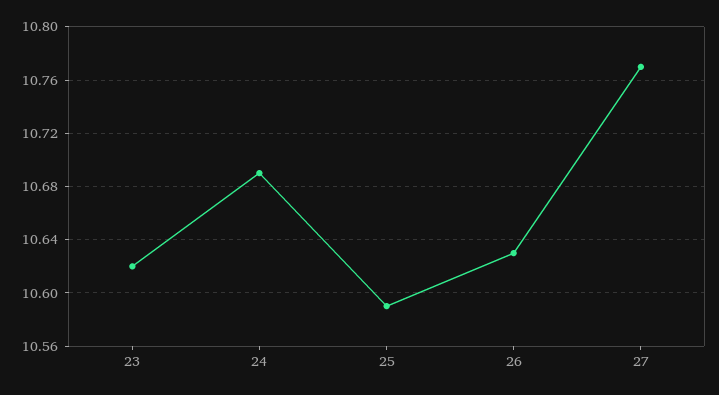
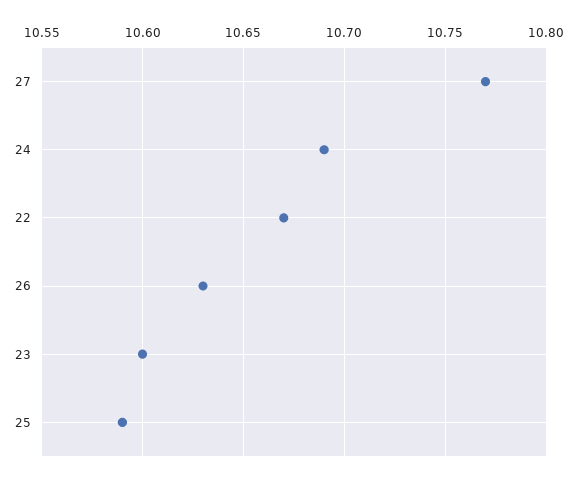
  {
-   "23": 10.62,
+   "23": 10.6,
    "24": 10.69,
    "25": 10.59,
    "26": 10.63,
-   "27": 10.77
+   "27": 10.77,
+   "22": 10.67
  }

